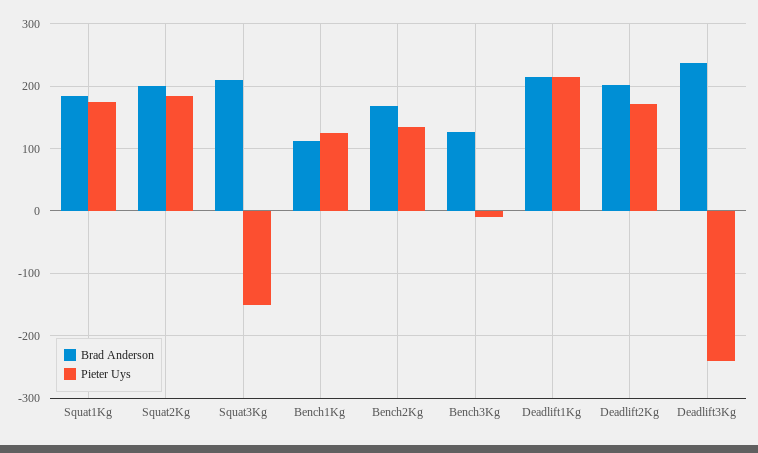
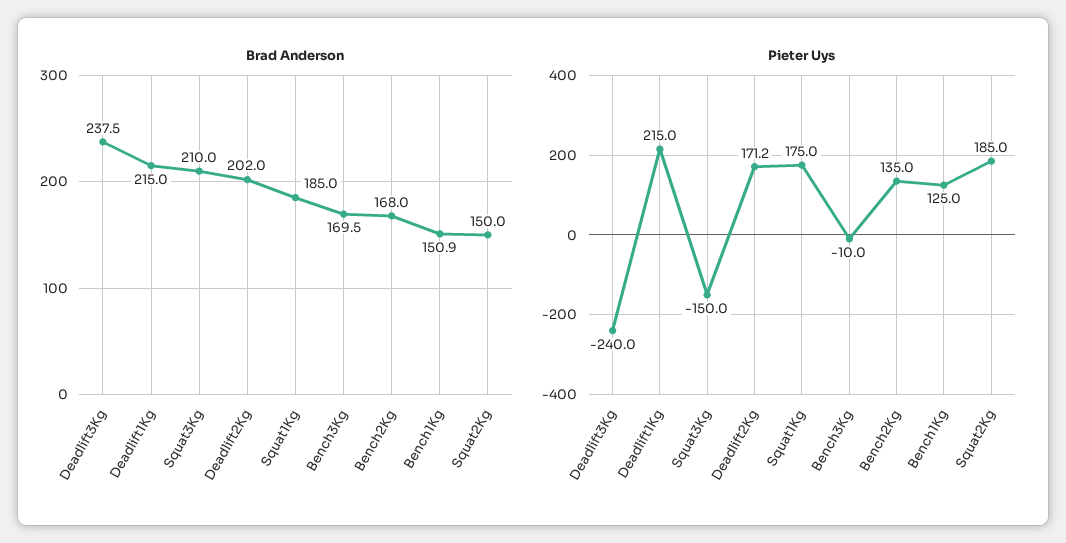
  {
    "Brad Anderson": {
      "Squat1Kg": 185,
-     "Squat2Kg": 200,
+     "Squat2Kg": 150,
      "Squat3Kg": 210,
-     "Bench1Kg": 110,
+     "Bench1Kg": 150.9,
      "Bench2Kg": 168,
-     "Bench3Kg": 130,
+     "Bench3Kg": 169.5,
      "Deadlift1Kg": 215,
      "Deadlift2Kg": 202,
      "Deadlift3Kg": 237.5
    },
    "Pieter Uys": {
      "Squat1Kg": 175,
      "Squat2Kg": 185,
      "Squat3Kg": -150,
      "Bench1Kg": 125,
      "Bench2Kg": 135,
      "Bench3Kg": -10,
      "Deadlift1Kg": 215,
      "Deadlift2Kg": 171.2,
      "Deadlift3Kg": -240
    }
  }

